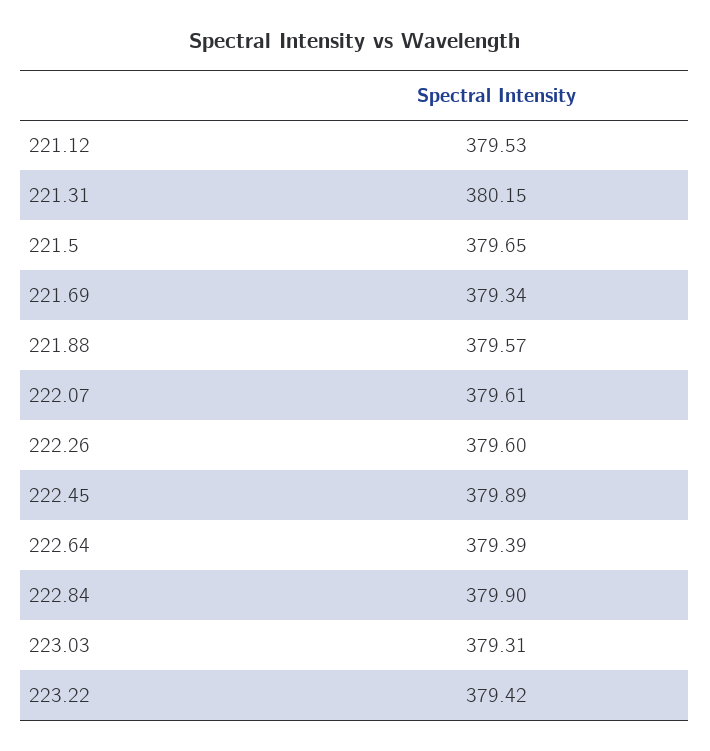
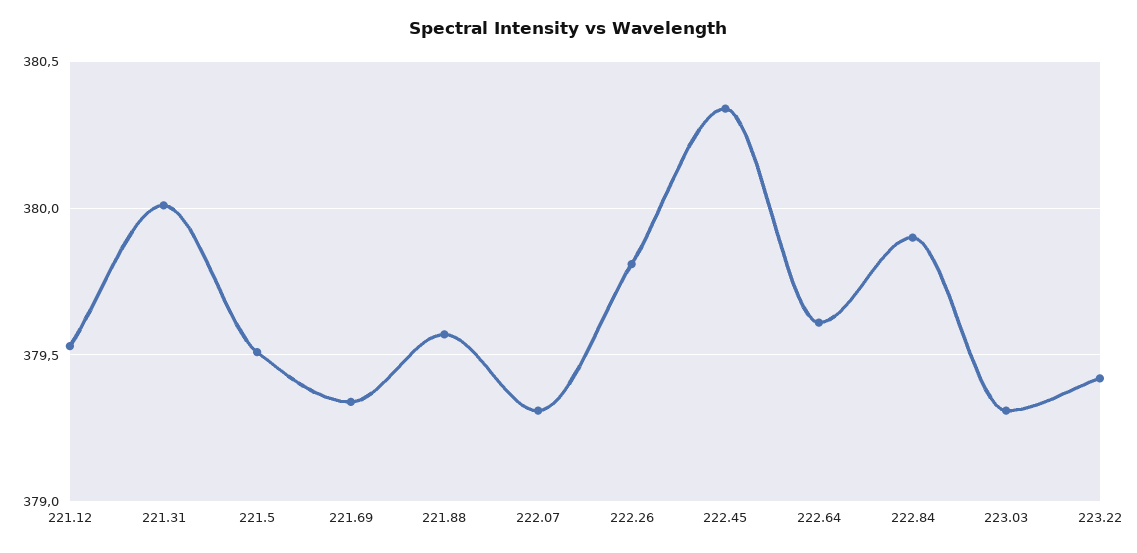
  {
    "221.12": 379.53,
-   "221.31": 380.15,
+   "221.31": 380,
-   "221.5": 379.65,
+   "221.5": 379.5,
    "221.69": 379.34,
    "221.88": 379.57,
-   "222.07": 379.61,
+   "222.07": 379.3,
-   "222.26": 379.6,
+   "222.26": 379.8,
-   "222.45": 379.89,
+   "222.45": 380.35,
-   "222.64": 379.39,
+   "222.64": 379.6,
    "222.84": 379.9,
    "223.03": 379.31,
    "223.22": 379.42
  }

